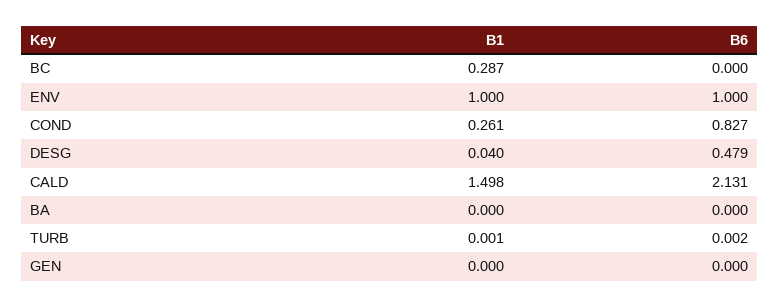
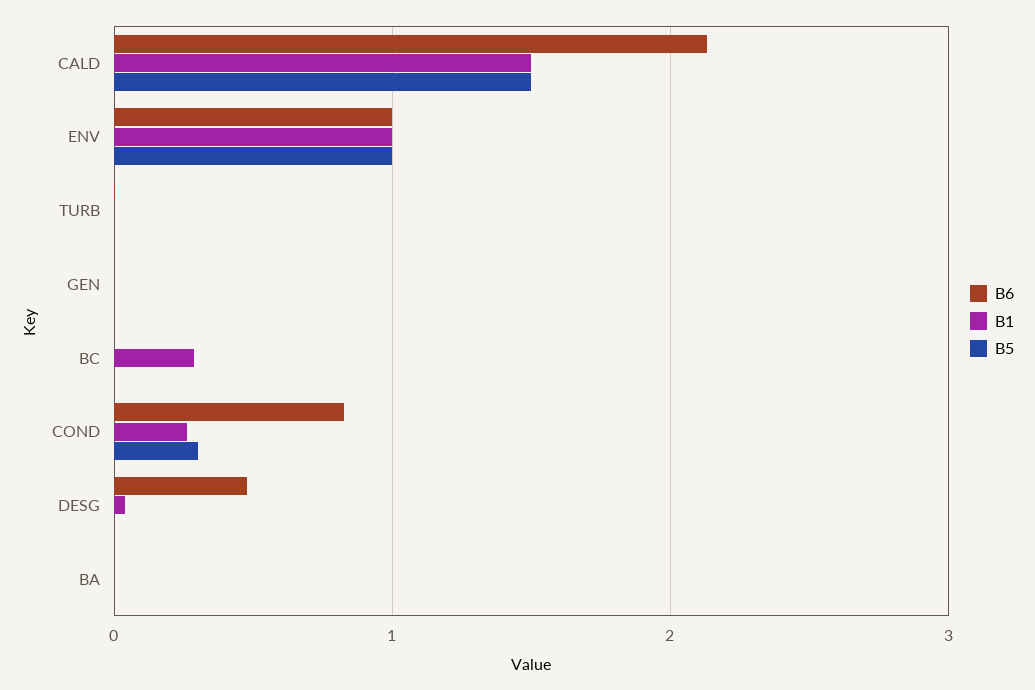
  {
    "B1": {
      "BC": 0.287,
      "ENV": 1,
      "COND": 0.261,
      "DESG": 0.04,
      "CALD": 1.498,
      "BA": 0,
      "TURB": 0.001,
      "GEN": 0
    },
    "B6": {
      "BC": 0,
      "ENV": 1,
      "COND": 0.827,
      "DESG": 0.479,
      "CALD": 2.131,
      "BA": 0,
      "TURB": 0.002,
      "GEN": 0
-   }
+   },
+   "B5": {
+     "CALD": 1.5,
+     "ENV": 1,
+     "TURB": 0,
+     "GEN": 0,
+     "BC": 0,
+     "COND": 0.3,
+     "DESG": 0,
+     "BA": 0
+   }
  }

